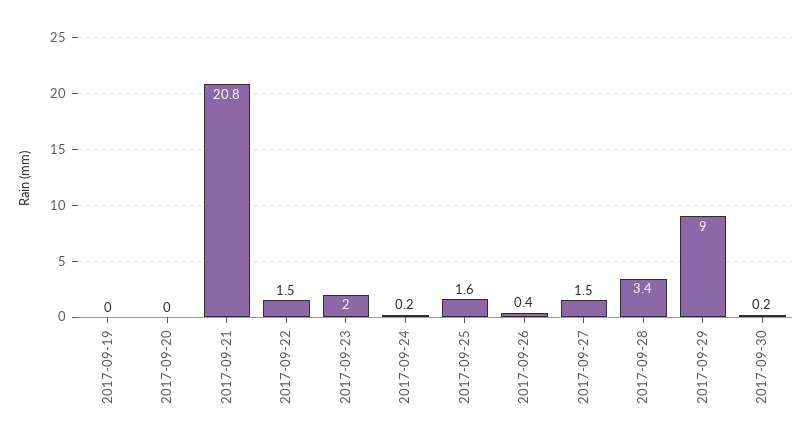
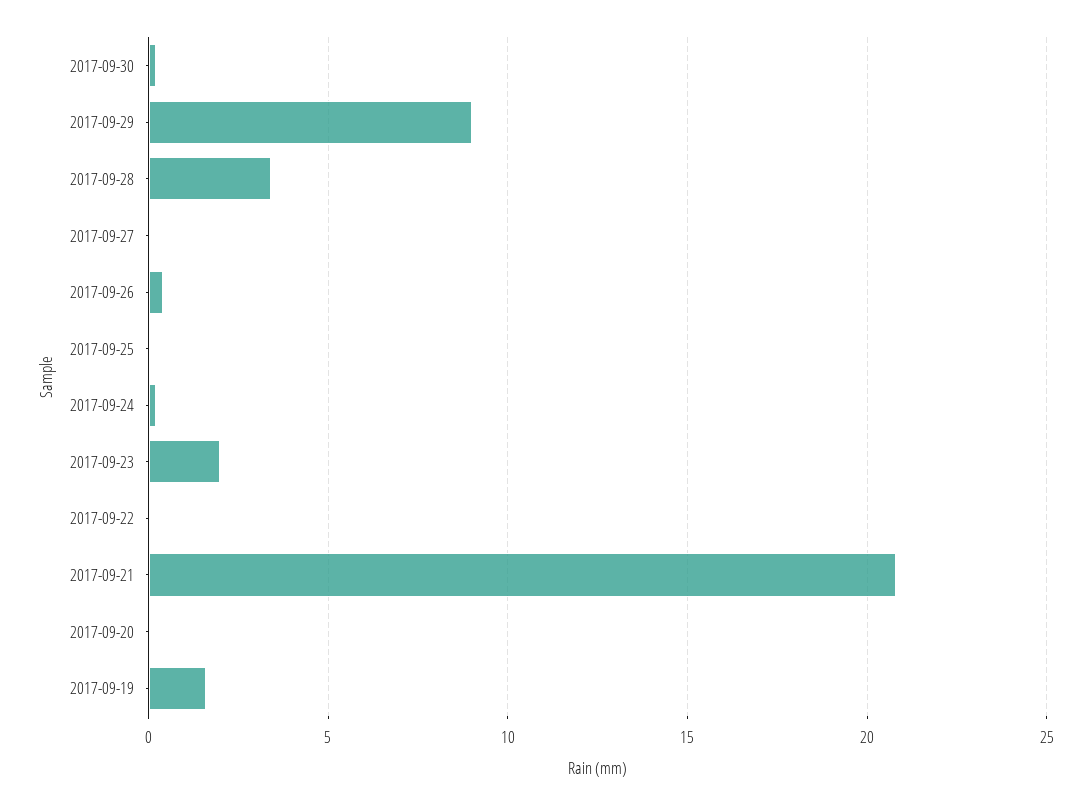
  {
-   "2017-09-19": 0,
+   "2017-09-19": 1.5,
    "2017-09-20": 0,
    "2017-09-21": 20.8,
-   "2017-09-22": 1.5,
+   "2017-09-22": 0,
    "2017-09-23": 2,
    "2017-09-24": 0.2,
-   "2017-09-25": 1.6,
+   "2017-09-25": 0,
    "2017-09-26": 0.4,
-   "2017-09-27": 1.5,
+   "2017-09-27": 0,
    "2017-09-28": 3.4,
    "2017-09-29": 9,
    "2017-09-30": 0.2
  }

